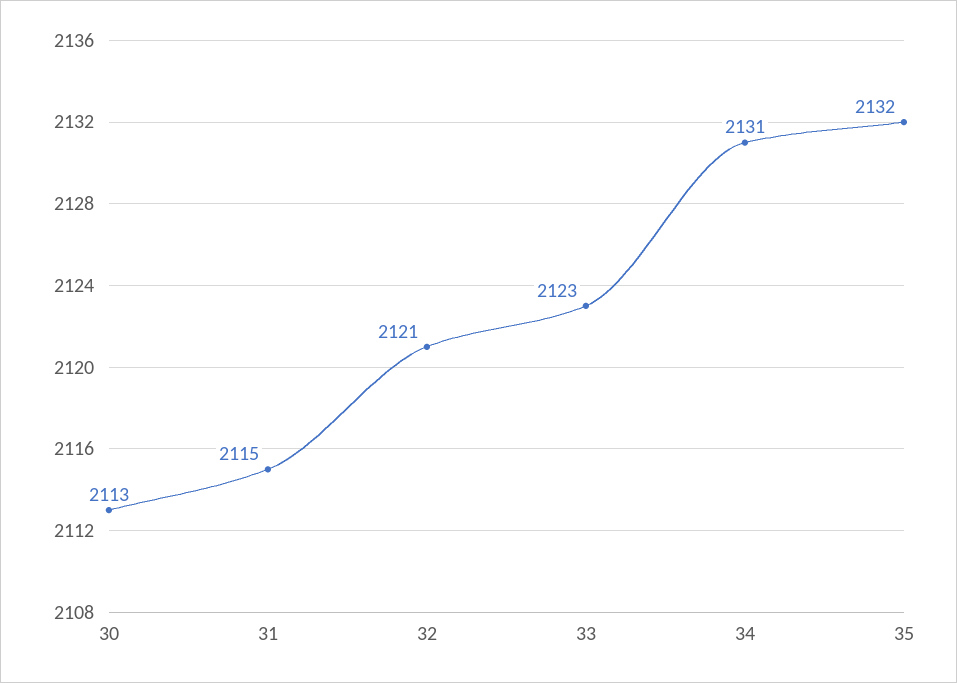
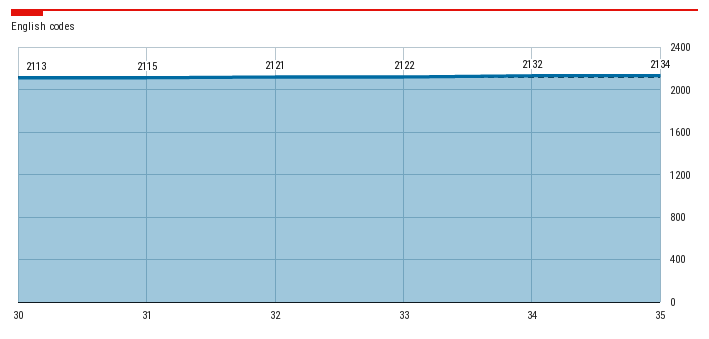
  {
    "30": 2113,
    "31": 2115,
    "32": 2121,
-   "33": 2123,
+   "33": 2122,
-   "34": 2131,
+   "34": 2132,
-   "35": 2132
+   "35": 2134
  }

